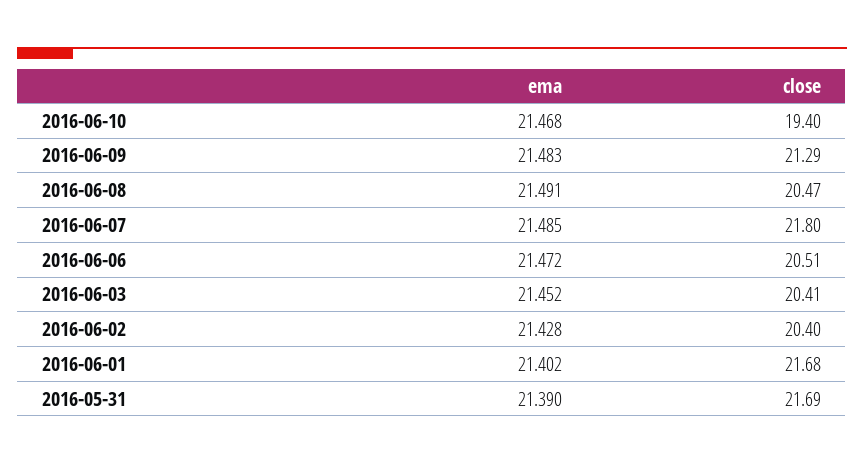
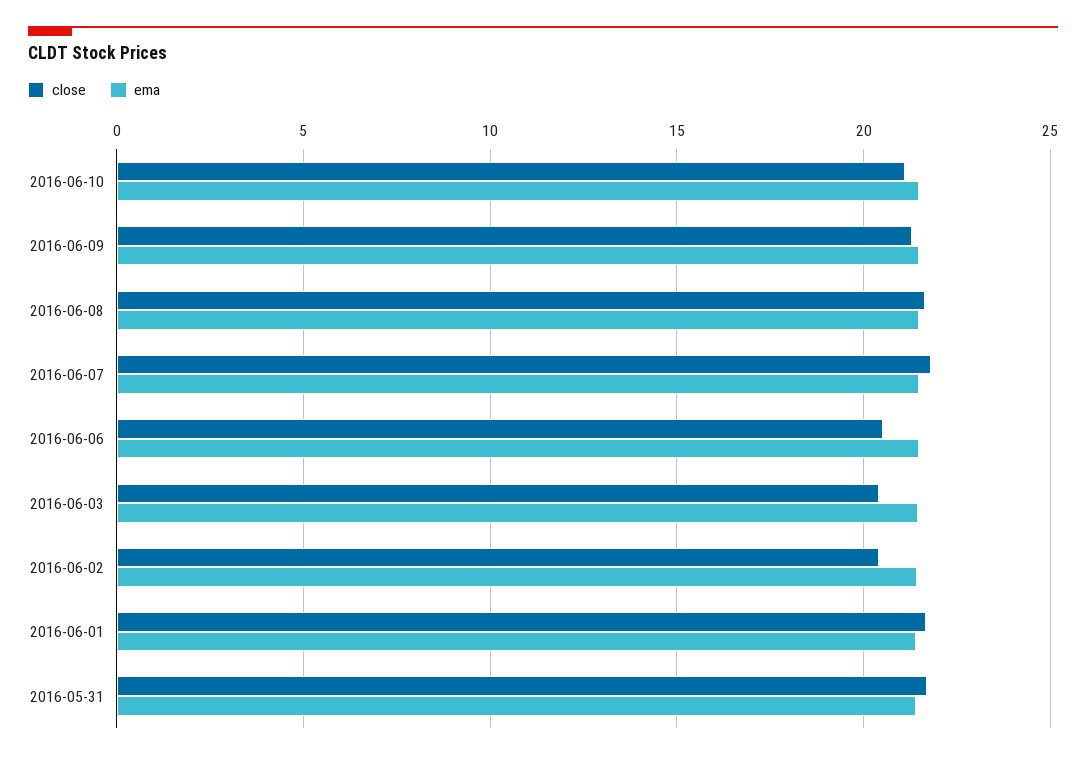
  {
    "ema": {
      "2016-06-10": 21.468,
      "2016-06-09": 21.483,
      "2016-06-08": 21.491,
      "2016-06-07": 21.485,
      "2016-06-06": 21.472,
      "2016-06-03": 21.452,
      "2016-06-02": 21.428,
      "2016-06-01": 21.402,
      "2016-05-31": 21.39
    },
    "close": {
-     "2016-06-10": 19.4,
+     "2016-06-10": 21,
      "2016-06-09": 21.29,
-     "2016-06-08": 20.47,
+     "2016-06-08": 21.5,
      "2016-06-07": 21.8,
      "2016-06-06": 20.51,
      "2016-06-03": 20.41,
      "2016-06-02": 20.4,
      "2016-06-01": 21.68,
      "2016-05-31": 21.69
    }
  }

